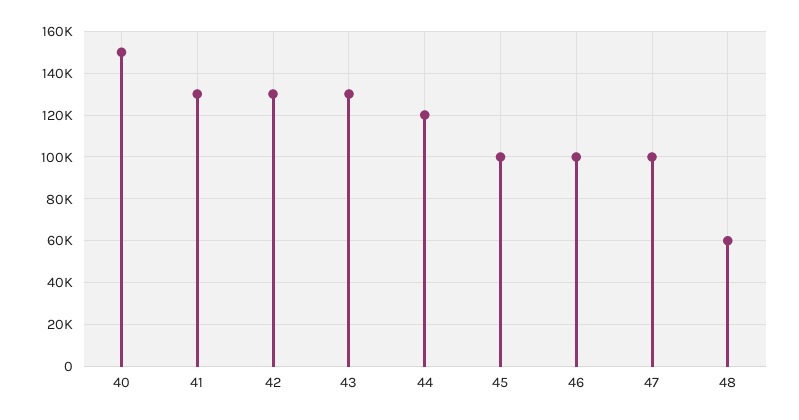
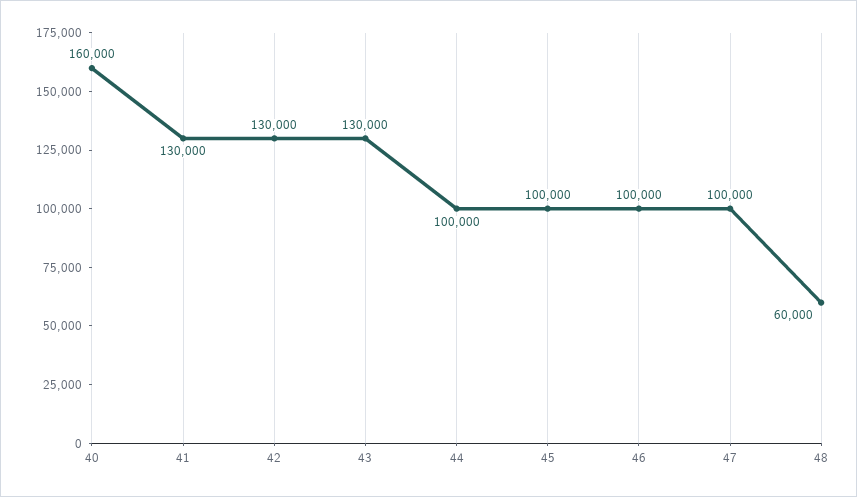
  {
-   "40": 150000,
+   "40": 160000,
    "41": 130000,
    "42": 130000,
    "43": 130000,
-   "44": 120000,
+   "44": 100000,
    "45": 100000,
    "46": 100000,
    "47": 100000,
    "48": 60000
  }

